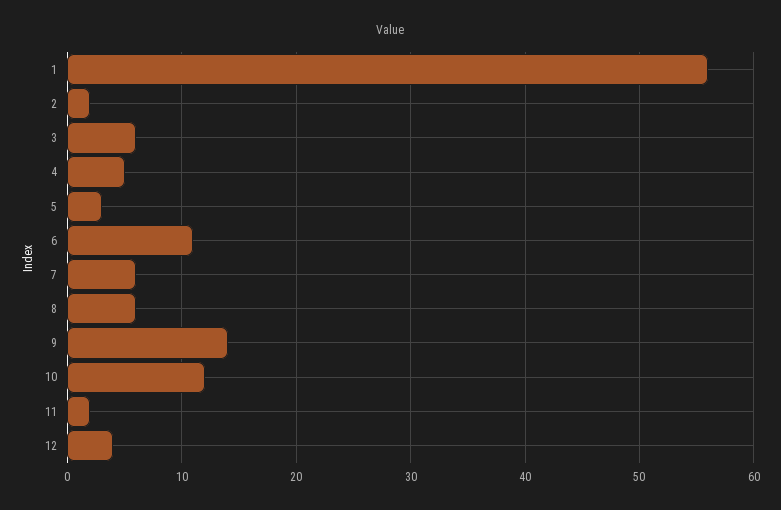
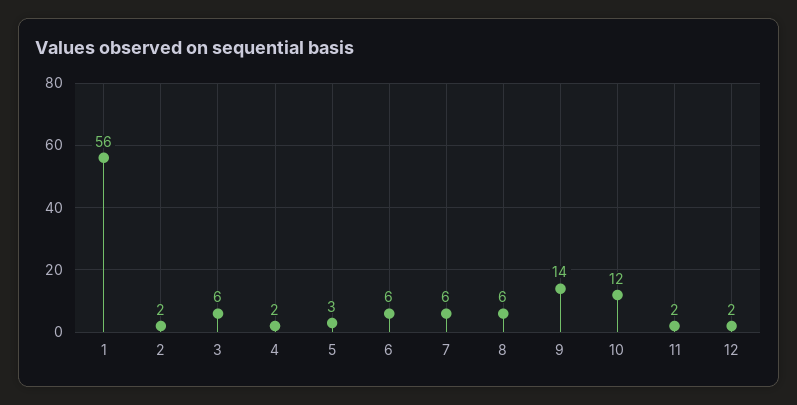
  {
    "1": 56,
    "2": 2,
    "3": 6,
-   "4": 5,
+   "4": 2,
    "5": 3,
-   "6": 11,
+   "6": 6,
    "7": 6,
    "8": 6,
    "9": 14,
    "10": 12,
    "11": 2,
-   "12": 4
+   "12": 2
  }

